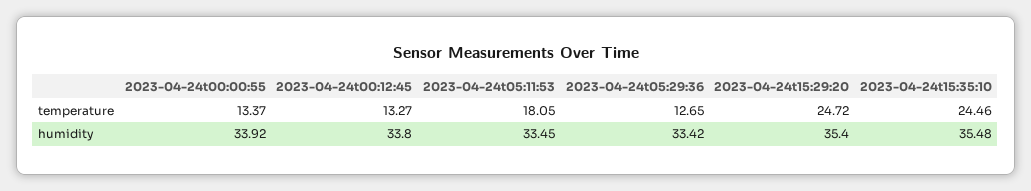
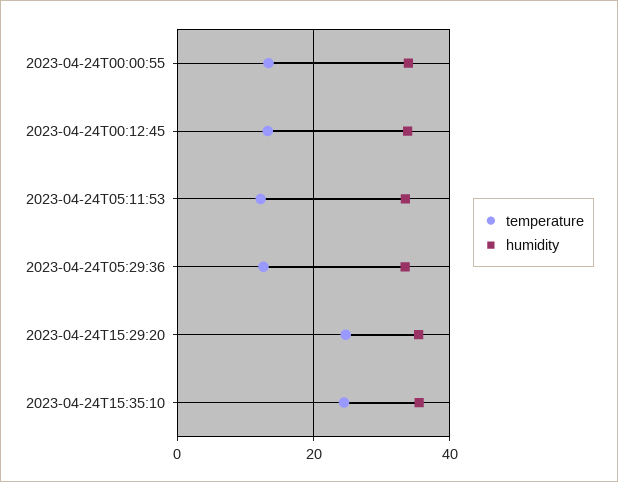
  {
    "temperature": {
      "2023-04-24t00:00:55": 13.37,
      "2023-04-24t00:12:45": 13.27,
-     "2023-04-24t05:11:53": 18.05,
+     "2023-04-24t05:11:53": 12,
      "2023-04-24t05:29:36": 12.65,
      "2023-04-24t15:29:20": 24.72,
      "2023-04-24t15:35:10": 24.46
    },
    "humidity": {
      "2023-04-24t00:00:55": 33.92,
      "2023-04-24t00:12:45": 33.8,
      "2023-04-24t05:11:53": 33.45,
      "2023-04-24t05:29:36": 33.42,
      "2023-04-24t15:29:20": 35.4,
      "2023-04-24t15:35:10": 35.48
    }
  }

